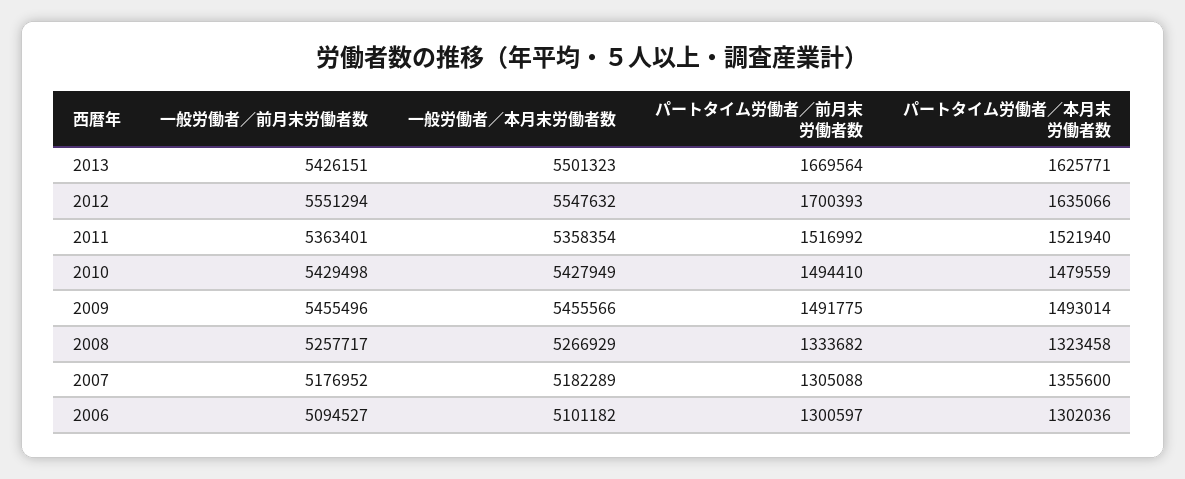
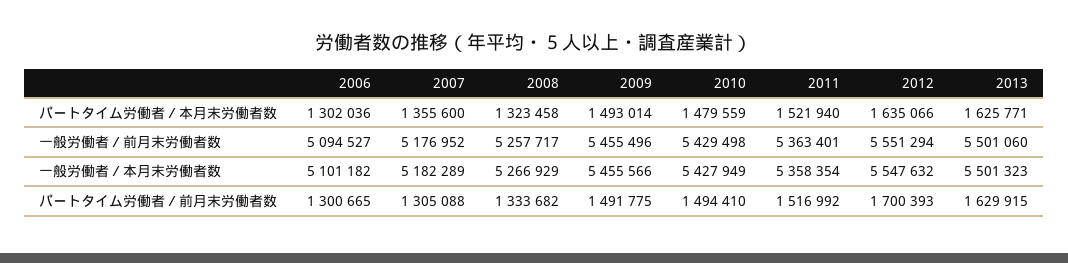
  {
    "一般労働者／前月末労働者数": {
-     "2013": 5426151,
+     "2013": 5501060,
      "2012": 5551294,
      "2011": 5363401,
      "2010": 5429498,
      "2009": 5455496,
      "2008": 5257717,
      "2007": 5176952,
      "2006": 5094527
    },
    "一般労働者／本月末労働者数": {
      "2013": 5501323,
      "2012": 5547632,
      "2011": 5358354,
      "2010": 5427949,
      "2009": 5455566,
      "2008": 5266929,
      "2007": 5182289,
      "2006": 5101182
    },
    "パートタイム労働者／前月末労働者数": {
-     "2013": 1669564,
+     "2013": 1629915,
      "2012": 1700393,
      "2011": 1516992,
      "2010": 1494410,
      "2009": 1491775,
      "2008": 1333682,
      "2007": 1305088,
-     "2006": 1300597
+     "2006": 1300665
    },
    "パートタイム労働者／本月末労働者数": {
      "2013": 1625771,
      "2012": 1635066,
      "2011": 1521940,
      "2010": 1479559,
      "2009": 1493014,
      "2008": 1323458,
      "2007": 1355600,
      "2006": 1302036
    }
  }

